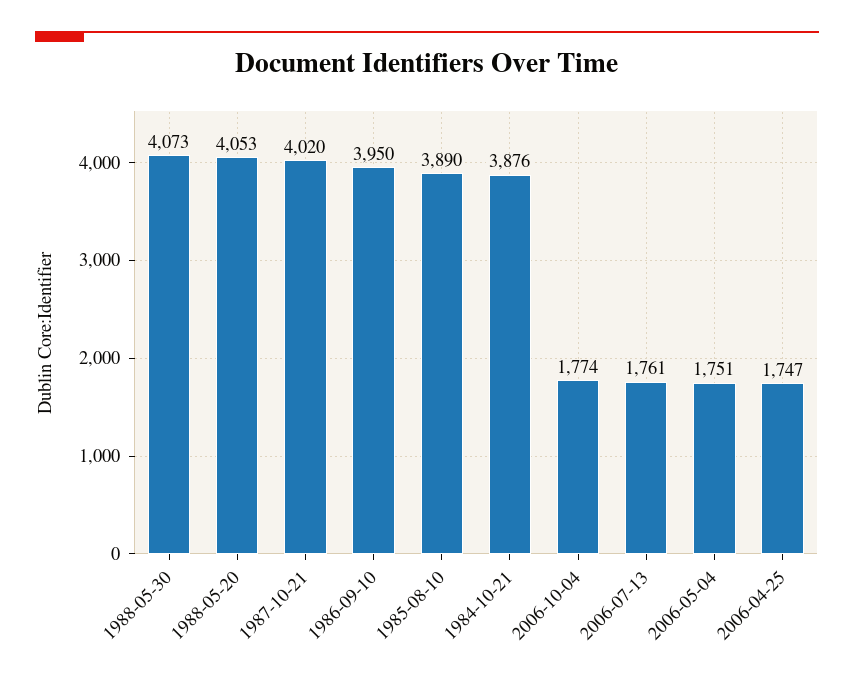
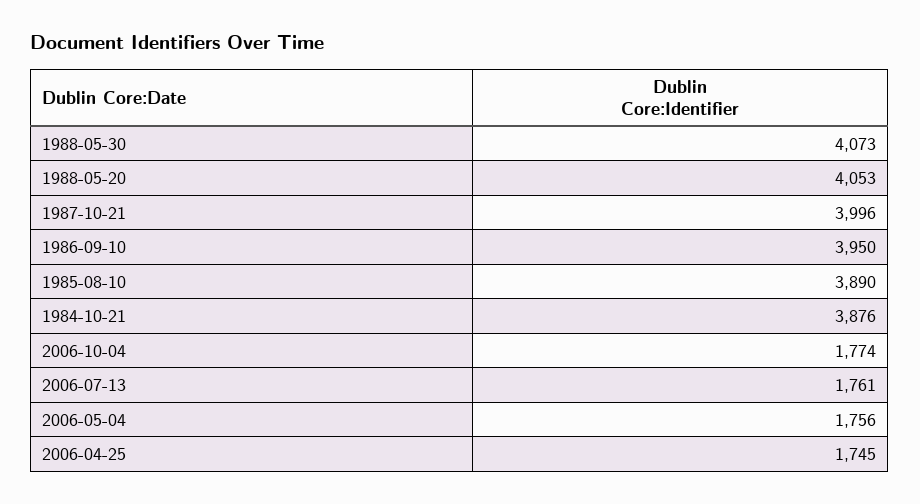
  {
    "1988-05-30": 4073,
    "1988-05-20": 4053,
-   "1987-10-21": 4020,
+   "1987-10-21": 3996,
    "1986-09-10": 3950,
    "1985-08-10": 3890,
    "1984-10-21": 3876,
    "2006-10-04": 1774,
    "2006-07-13": 1761,
-   "2006-05-04": 1751,
+   "2006-05-04": 1756,
-   "2006-04-25": 1747
+   "2006-04-25": 1745
  }

